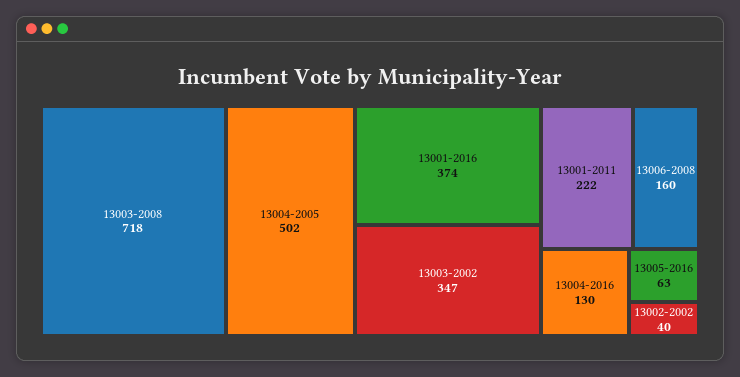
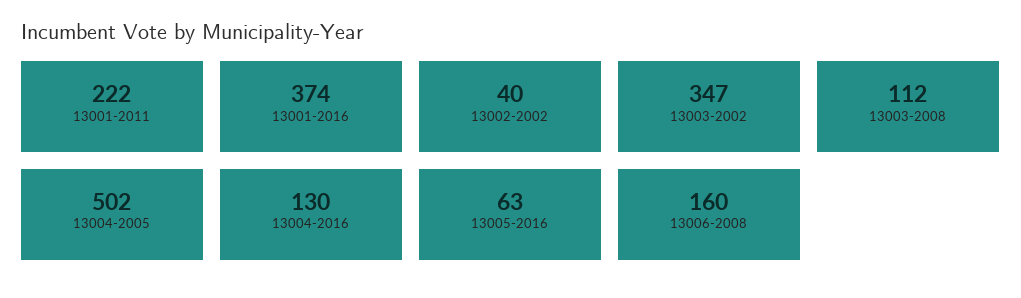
  {
-   "13003-2008": 718,
+   "13003-2008": 112,
    "13004-2005": 502,
    "13001-2016": 374,
    "13003-2002": 347,
    "13001-2011": 222,
    "13006-2008": 160,
    "13004-2016": 130,
    "13005-2016": 63,
    "13002-2002": 40
  }

